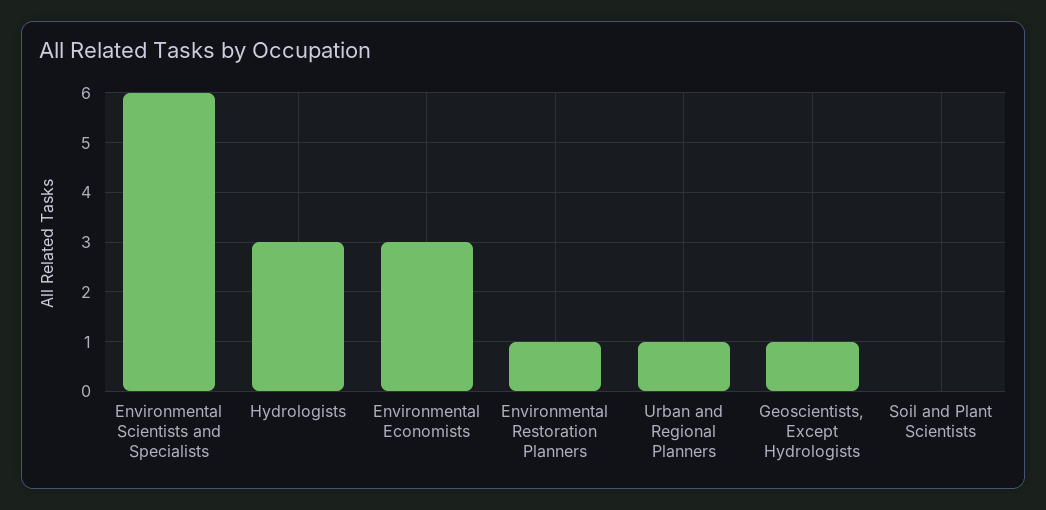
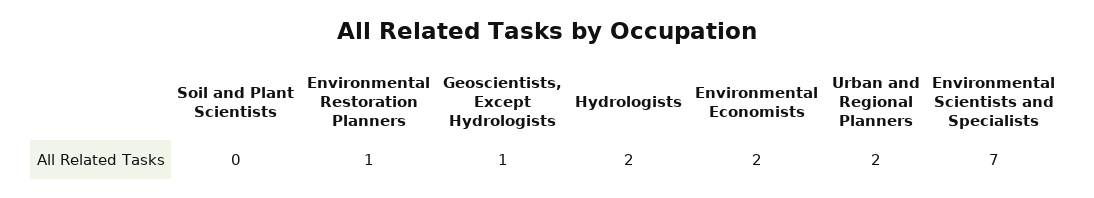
  {
-   "Environmental Scientists and Specialists": 6,
+   "Environmental Scientists and Specialists": 7,
-   "Hydrologists": 3,
+   "Hydrologists": 2,
-   "Environmental Economists": 3,
+   "Environmental Economists": 2,
    "Environmental Restoration Planners": 1,
-   "Urban and Regional Planners": 1,
+   "Urban and Regional Planners": 2,
    "Geoscientists, Except Hydrologists": 1,
    "Soil and Plant Scientists": 0
  }

